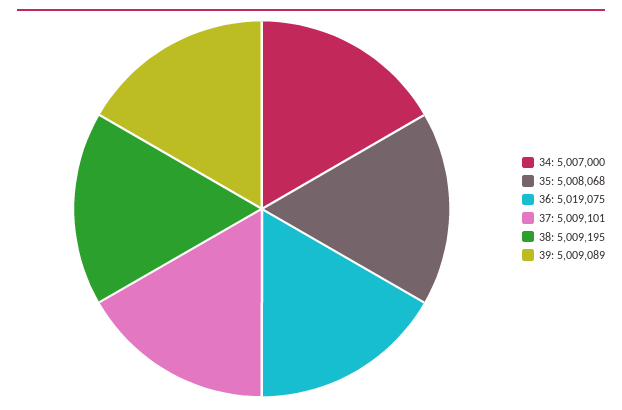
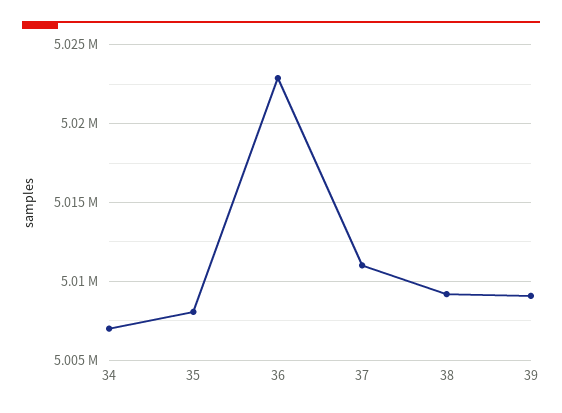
  {
    "34": 5007000,
    "35": 5008068,
-   "36": 5019075,
+   "36": 5023000,
-   "37": 5009101,
+   "37": 5011000,
    "38": 5009195,
    "39": 5009089
  }

